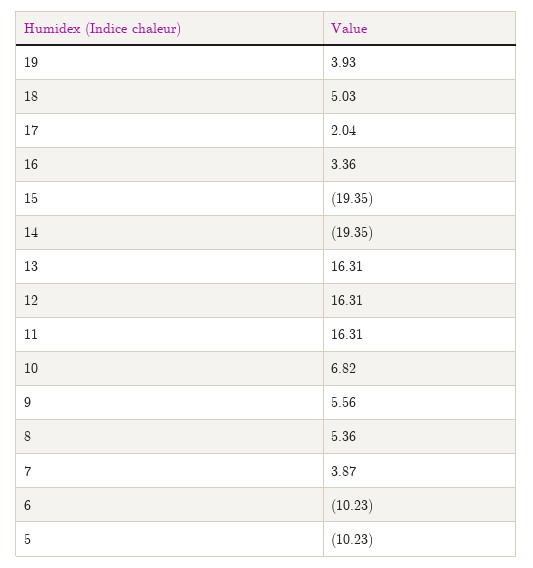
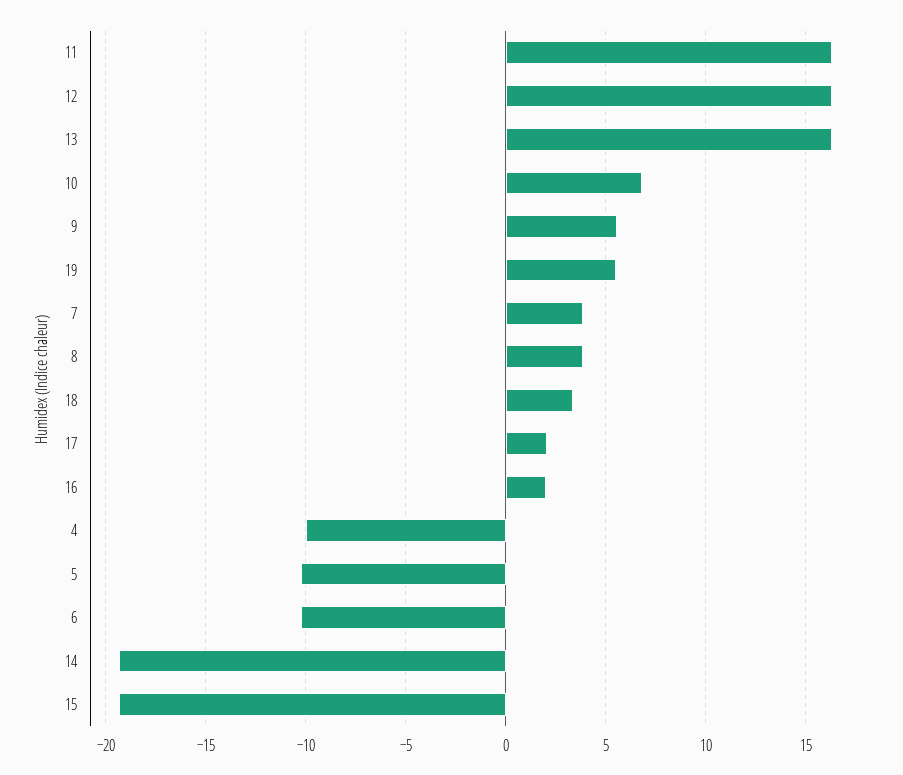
  {
-   "19": 3.93,
+   "19": 5.5,
-   "18": 5.03,
+   "18": 3.5,
    "17": 2.04,
-   "16": 3.36,
+   "16": 2,
    "15": -19.35,
    "14": -19.35,
    "13": 16.31,
    "12": 16.31,
    "11": 16.31,
    "10": 6.82,
    "9": 5.56,
-   "8": 5.36,
+   "8": 4,
    "7": 3.87,
    "6": -10.23,
-   "5": -10.23
+   "5": -10.23,
+   "4": -10
  }

